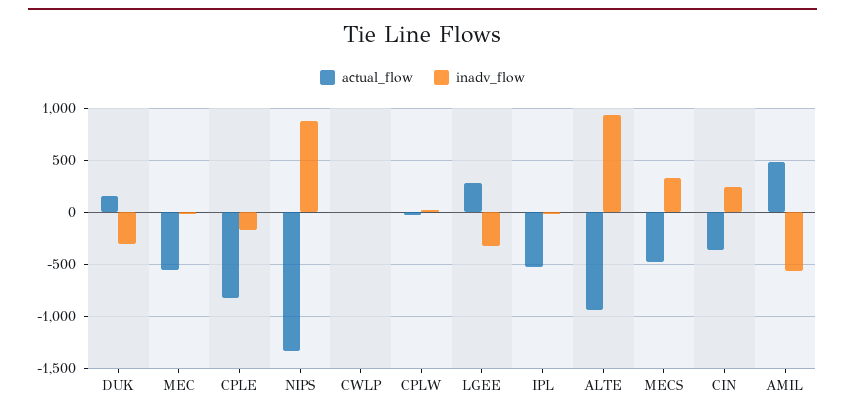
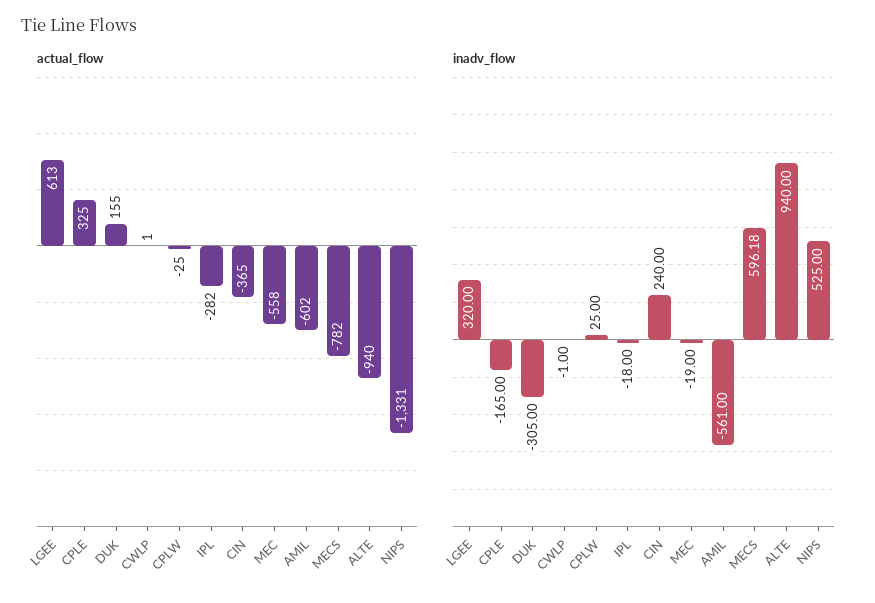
  {
    "actual_flow": {
      "DUK": 155,
      "MEC": -558,
-     "CPLE": -800,
+     "CPLE": 325,
      "NIPS": -1331,
      "CWLP": 1,
      "CPLW": -25,
-     "LGEE": 300,
+     "LGEE": 613,
-     "IPL": -500,
+     "IPL": -282,
      "ALTE": -940,
-     "MECS": -500,
+     "MECS": -782,
      "CIN": -365,
-     "AMIL": 500
+     "AMIL": -602
    },
    "inadv_flow": {
      "DUK": -305,
      "MEC": -19,
      "CPLE": -165,
-     "NIPS": 900,
+     "NIPS": 525,
      "CWLP": -1,
      "CPLW": 25,
-     "LGEE": -300,
+     "LGEE": 320,
      "IPL": -18,
      "ALTE": 940,
-     "MECS": 300,
+     "MECS": 596.18,
      "CIN": 240,
      "AMIL": -561
    }
  }

